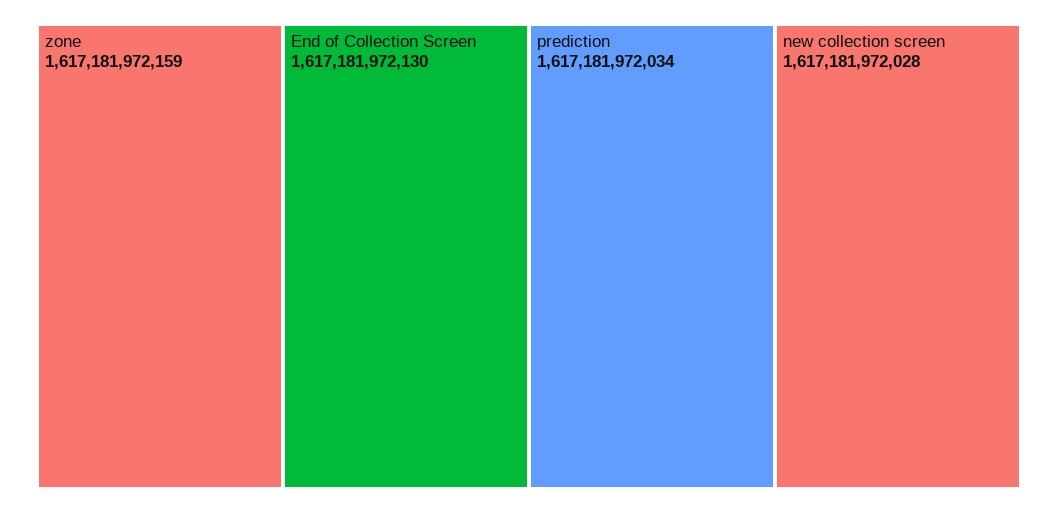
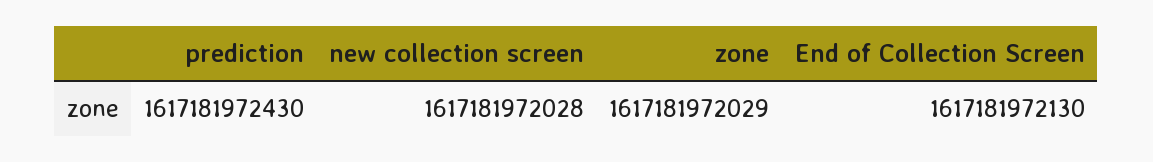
  {
-   "zone": 1617181972159,
+   "zone": 1617181972029,
    "End of Collection Screen": 1617181972130,
-   "prediction": 1617181972034,
+   "prediction": 1617181972430,
    "new collection screen": 1617181972028
  }

